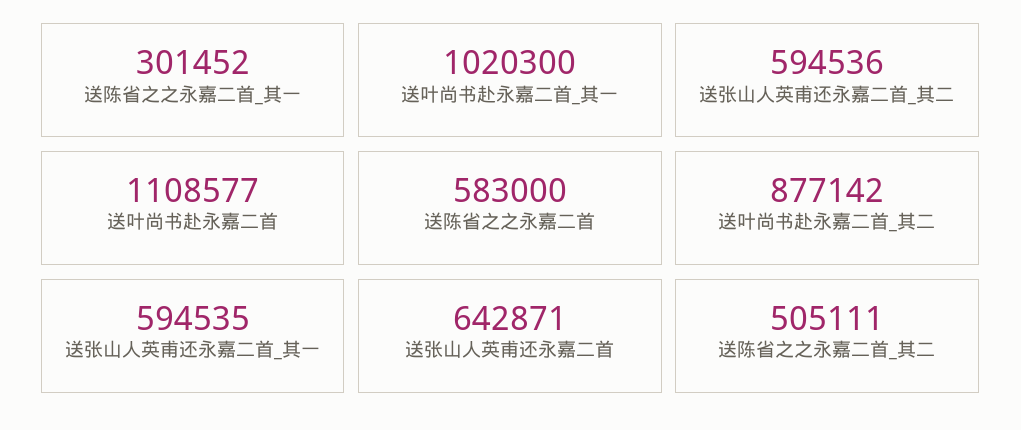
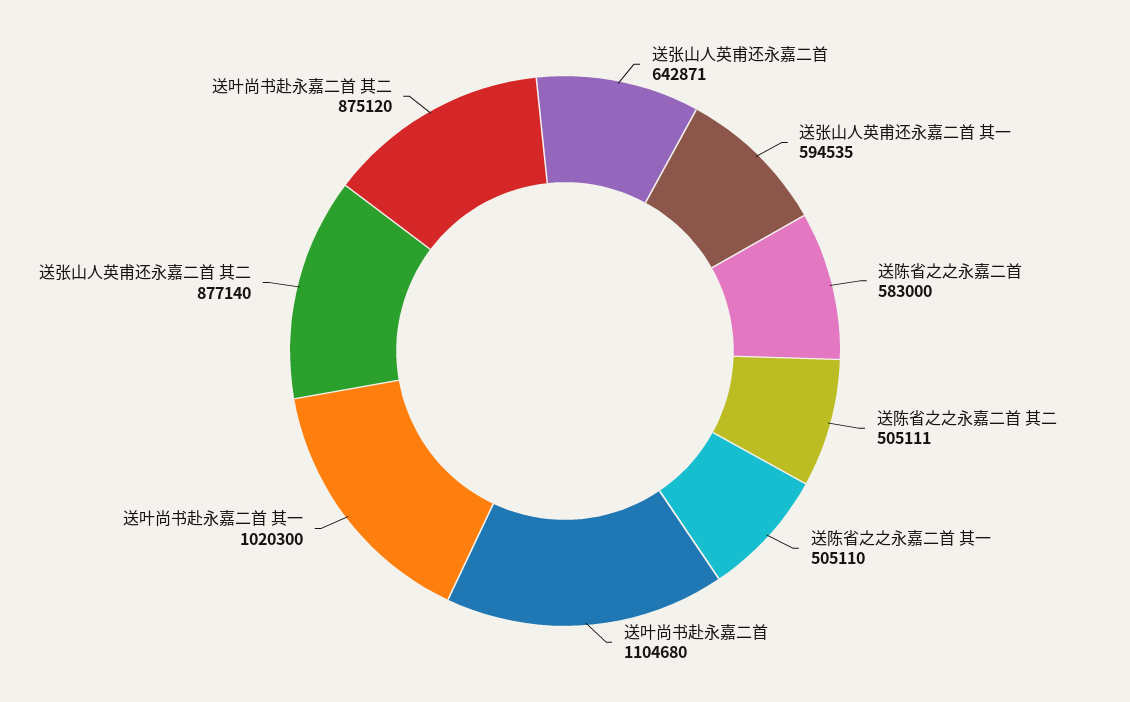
  {
-   "送陈省之之永嘉二首_其一": 301452,
+   "送陈省之之永嘉二首_其一": 505110,
    "送叶尚书赴永嘉二首_其一": 1020300,
-   "送张山人英甫还永嘉二首_其二": 594536,
+   "送张山人英甫还永嘉二首_其二": 877140,
-   "送叶尚书赴永嘉二首": 1108577,
+   "送叶尚书赴永嘉二首": 1104680,
    "送陈省之之永嘉二首": 583000,
-   "送叶尚书赴永嘉二首_其二": 877142,
+   "送叶尚书赴永嘉二首_其二": 875120,
    "送张山人英甫还永嘉二首_其一": 594535,
    "送张山人英甫还永嘉二首": 642871,
    "送陈省之之永嘉二首_其二": 505111
  }

